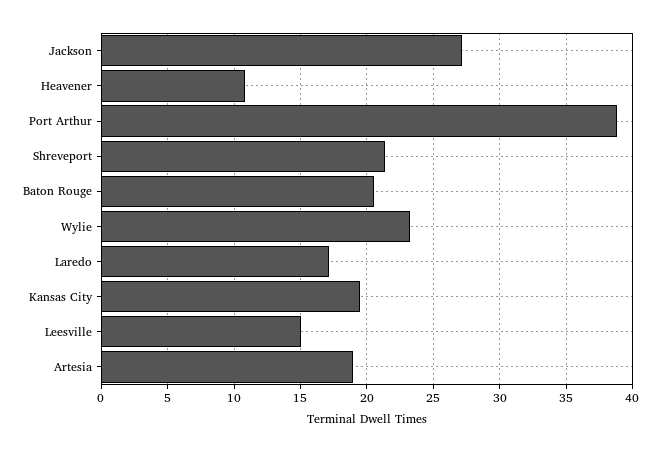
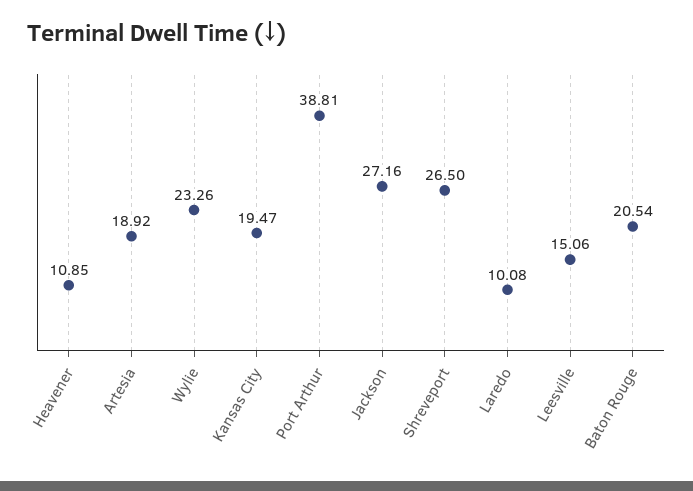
  {
    "Jackson": 27.16,
    "Heavener": 10.85,
    "Port Arthur": 38.81,
-   "Shreveport": 21.5,
+   "Shreveport": 26.5,
    "Baton Rouge": 20.54,
    "Wylie": 23.26,
-   "Laredo": 17,
+   "Laredo": 10.08,
    "Kansas City": 19.47,
    "Leesville": 15.06,
    "Artesia": 18.92
  }

